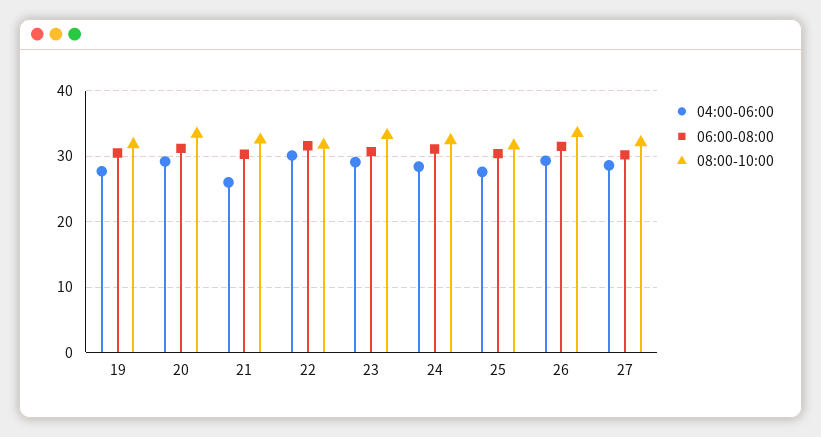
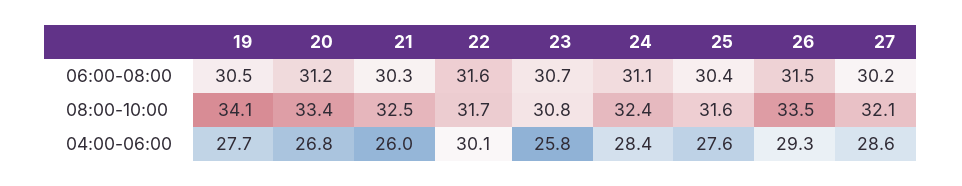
  {
    "04:00-06:00": {
      "19": 27.7,
-     "20": 29,
+     "20": 26.8,
      "21": 26,
      "22": 30.1,
-     "23": 29,
+     "23": 25.8,
      "24": 28.4,
      "25": 27.6,
      "26": 29.3,
      "27": 28.6
    },
    "06:00-08:00": {
      "19": 30.5,
      "20": 31.2,
      "21": 30.3,
      "22": 31.6,
      "23": 30.7,
      "24": 31.1,
      "25": 30.4,
      "26": 31.5,
      "27": 30.2
    },
    "08:00-10:00": {
-     "19": 32,
+     "19": 34.1,
      "20": 33.4,
      "21": 32.5,
      "22": 31.7,
-     "23": 33,
+     "23": 30.8,
      "24": 32.4,
      "25": 31.6,
      "26": 33.5,
      "27": 32.1
    }
  }

